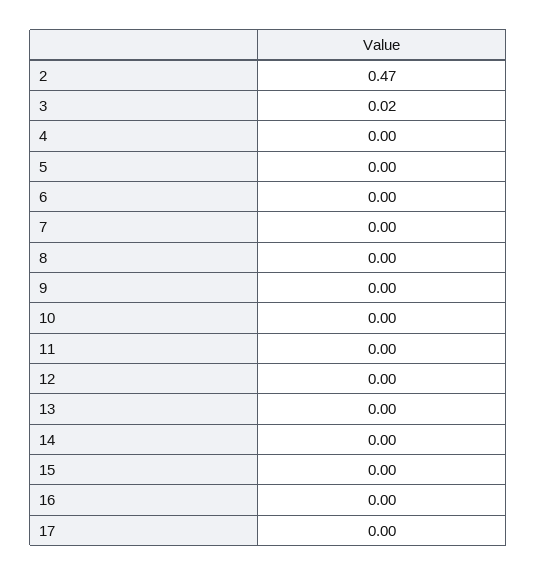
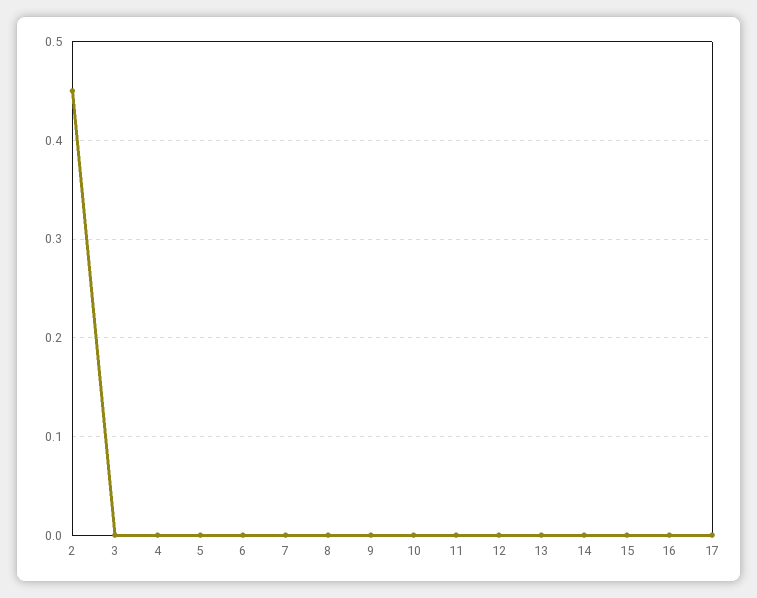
  {
-   "2": 0.47,
+   "2": 0.45,
-   "3": 0.02,
+   "3": 0,
    "4": 0,
    "5": 0,
    "6": 0,
    "7": 0,
    "8": 0,
    "9": 0,
    "10": 0,
    "11": 0,
    "12": 0,
    "13": 0,
    "14": 0,
    "15": 0,
    "16": 0,
    "17": 0
  }

